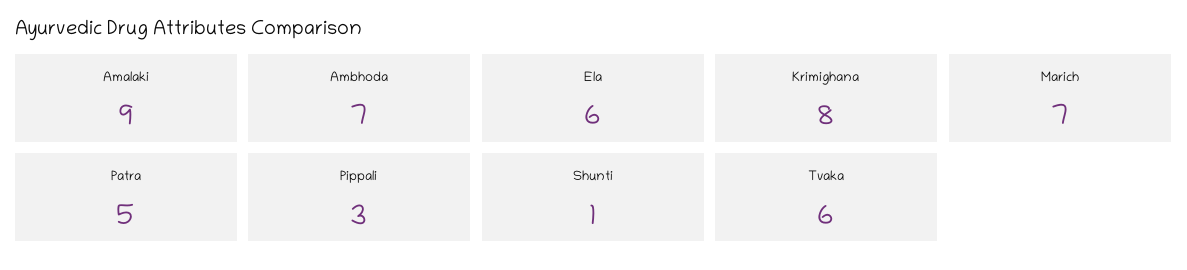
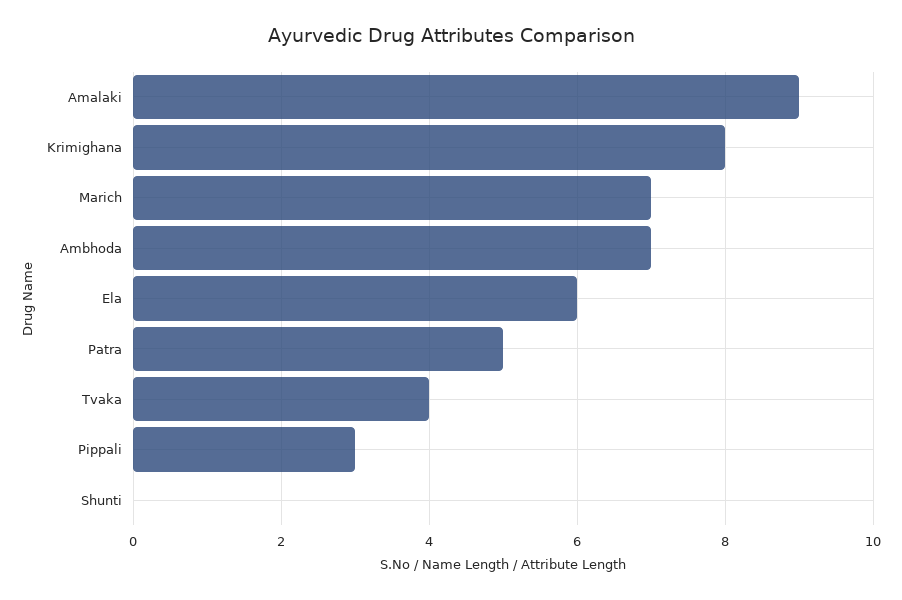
  {
    "Amalaki": 9,
    "Ambhoda": 7,
    "Ela": 6,
    "Krimighana": 8,
    "Marich": 7,
    "Patra": 5,
    "Pippali": 3,
-   "Shunti": 1,
+   "Shunti": 0,
-   "Tvaka": 6
+   "Tvaka": 4
  }

